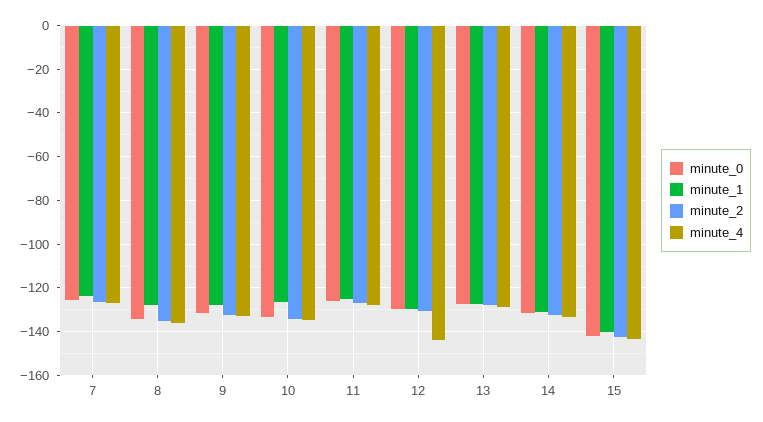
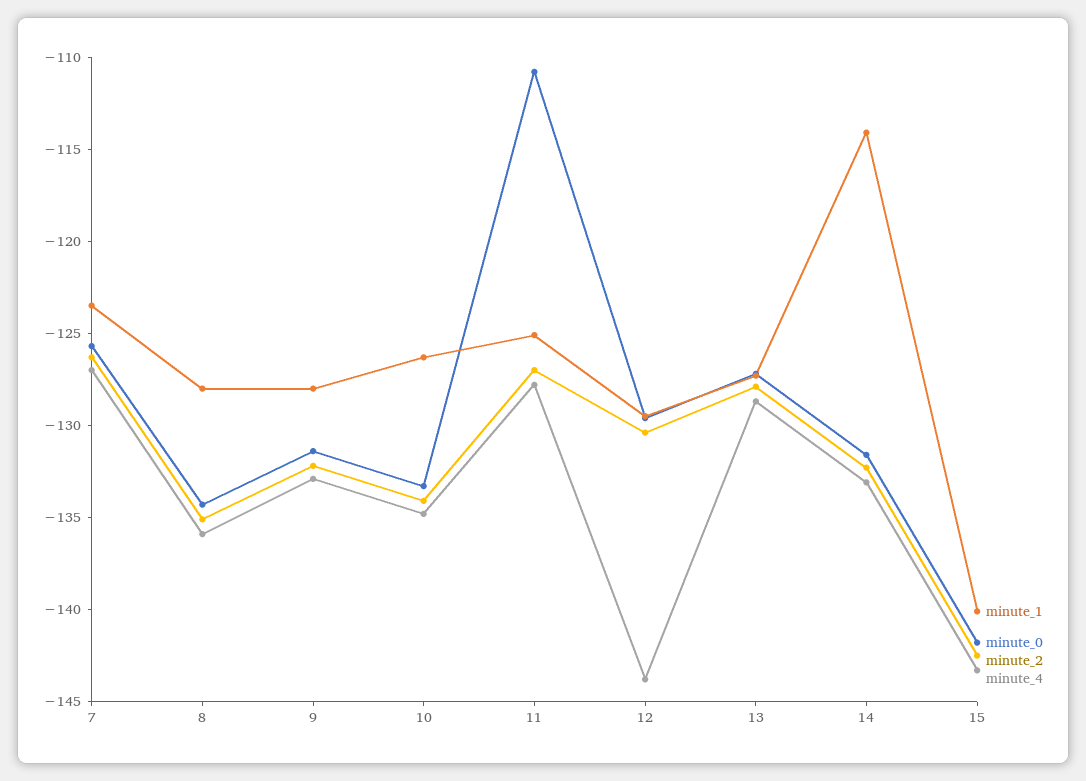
  {
    "minute_0": {
      "7": -126,
      "8": -134,
      "9": -131,
      "10": -133,
-     "11": -125,
+     "11": -111,
      "12": -130,
      "13": -127,
      "14": -132,
      "15": -142
    },
    "minute_1": {
      "7": -124,
      "8": -128,
      "9": -128,
      "10": -126,
      "11": -125,
      "12": -130,
      "13": -127,
-     "14": -130,
+     "14": -114,
      "15": -140
    },
    "minute_2": {
      "7": -126,
      "8": -135,
      "9": -132,
      "10": -134,
      "11": -127,
      "12": -130,
      "13": -128,
      "14": -132,
      "15": -143
    },
    "minute_4": {
      "7": -127,
      "8": -136,
      "9": -133,
      "10": -135,
      "11": -128,
      "12": -144,
      "13": -129,
      "14": -133,
      "15": -143
    }
  }

